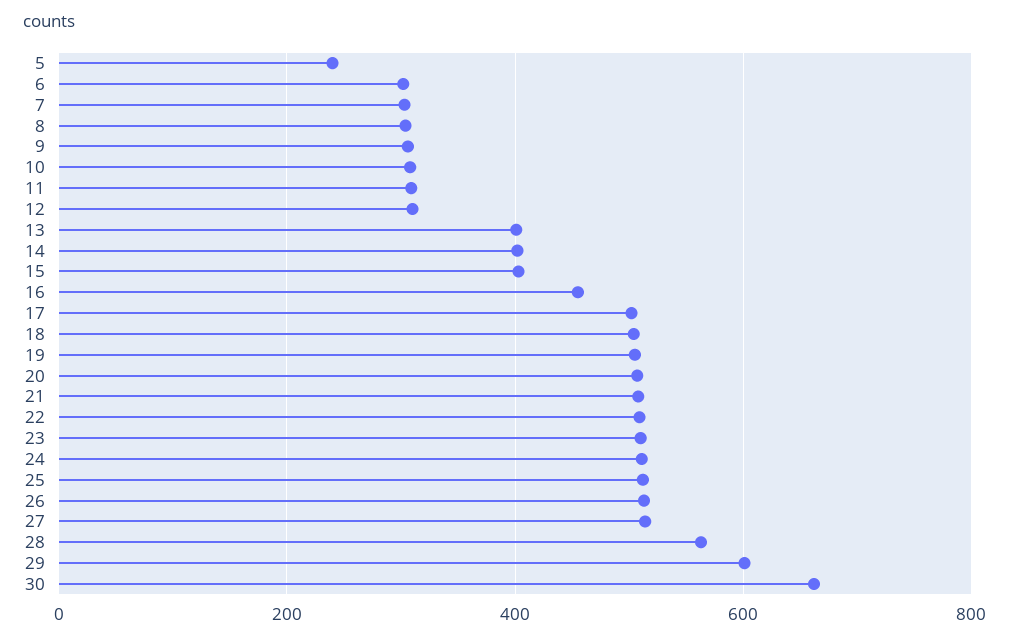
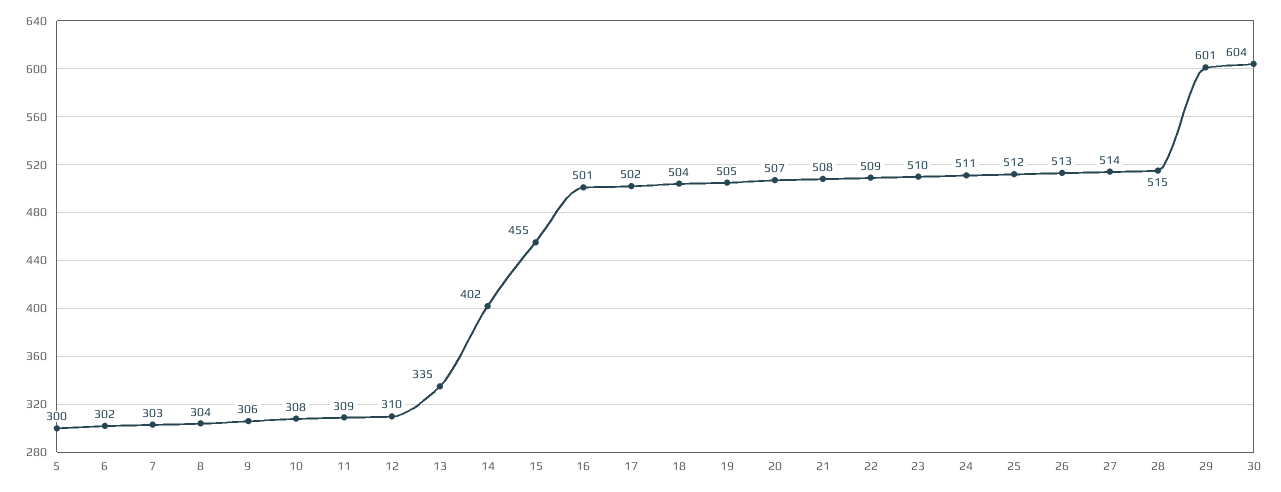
  {
-   "5": 240,
+   "5": 300,
    "6": 302,
    "7": 303,
    "8": 304,
    "9": 306,
    "10": 308,
    "11": 309,
    "12": 310,
-   "13": 400,
+   "13": 335,
    "14": 402,
-   "15": 400,
+   "15": 455,
-   "16": 460,
+   "16": 501,
    "17": 502,
    "18": 504,
    "19": 505,
    "20": 507,
    "21": 508,
    "22": 509,
    "23": 510,
    "24": 511,
    "25": 512,
    "26": 513,
    "27": 514,
-   "28": 560,
+   "28": 515,
    "29": 601,
-   "30": 660
+   "30": 604
  }

